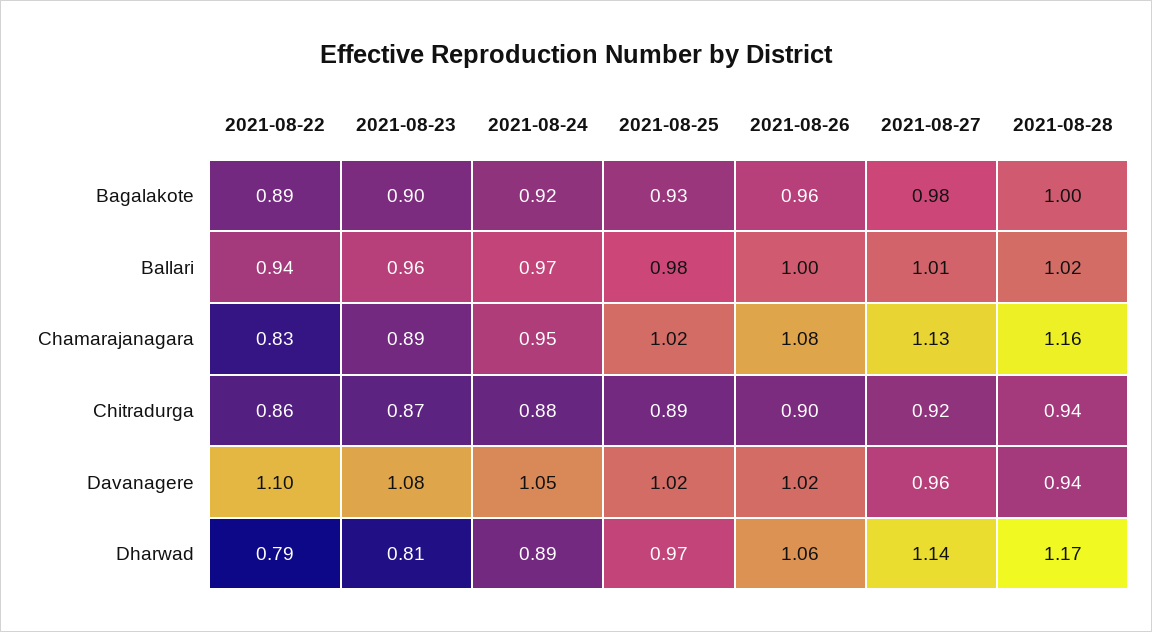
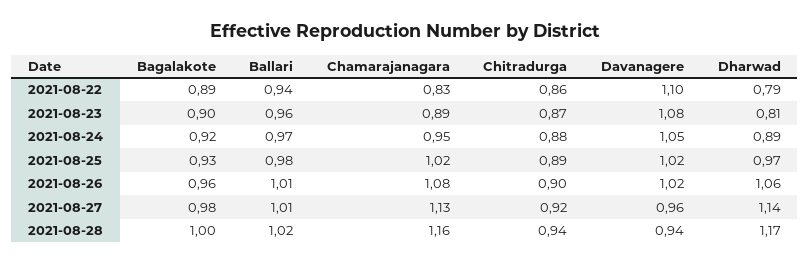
  {
    "2021-08-22": {
      "Bagalakote": 0.89,
      "Ballari": 0.94,
      "Chamarajanagara": 0.83,
      "Chitradurga": 0.86,
      "Davanagere": 1.1,
      "Dharwad": 0.79
    },
    "2021-08-23": {
      "Bagalakote": 0.9,
      "Ballari": 0.96,
      "Chamarajanagara": 0.89,
      "Chitradurga": 0.87,
      "Davanagere": 1.08,
      "Dharwad": 0.81
    },
    "2021-08-24": {
      "Bagalakote": 0.92,
      "Ballari": 0.97,
      "Chamarajanagara": 0.95,
      "Chitradurga": 0.88,
      "Davanagere": 1.05,
      "Dharwad": 0.89
    },
    "2021-08-25": {
      "Bagalakote": 0.93,
      "Ballari": 0.98,
      "Chamarajanagara": 1.02,
      "Chitradurga": 0.89,
      "Davanagere": 1.02,
      "Dharwad": 0.97
    },
    "2021-08-26": {
      "Bagalakote": 0.96,
-     "Ballari": 1,
+     "Ballari": 1.01,
      "Chamarajanagara": 1.08,
      "Chitradurga": 0.9,
      "Davanagere": 1.02,
      "Dharwad": 1.06
    },
    "2021-08-27": {
      "Bagalakote": 0.98,
      "Ballari": 1.01,
      "Chamarajanagara": 1.13,
      "Chitradurga": 0.92,
      "Davanagere": 0.96,
      "Dharwad": 1.14
    },
    "2021-08-28": {
      "Bagalakote": 1,
      "Ballari": 1.02,
      "Chamarajanagara": 1.16,
      "Chitradurga": 0.94,
      "Davanagere": 0.94,
      "Dharwad": 1.17
    }
  }

